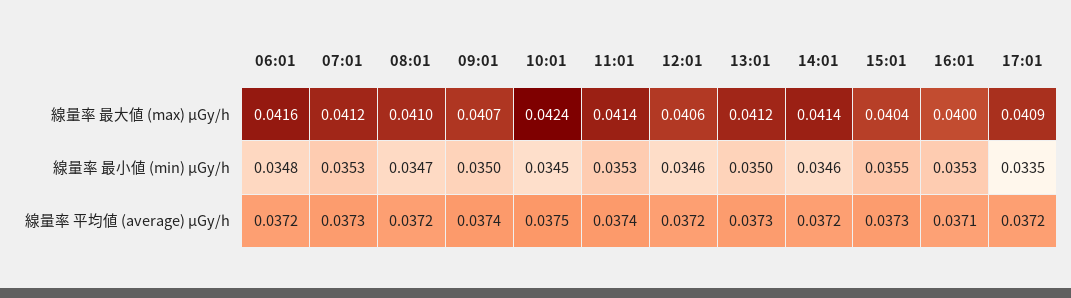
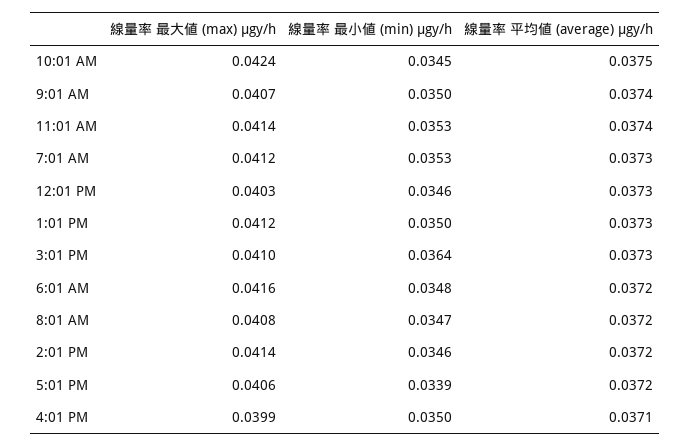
  {
    "06:01": {
      "線量率 最大値 (max) μGy/h": 0.0416,
      "線量率 最小値 (min) μGy/h": 0.0348,
      "線量率 平均値 (average) μGy/h": 0.0372
    },
    "07:01": {
      "線量率 最大値 (max) μGy/h": 0.0412,
      "線量率 最小値 (min) μGy/h": 0.0353,
      "線量率 平均値 (average) μGy/h": 0.0373
    },
    "08:01": {
-     "線量率 最大値 (max) μGy/h": 0.041,
+     "線量率 最大値 (max) μGy/h": 0.0408,
      "線量率 最小値 (min) μGy/h": 0.0347,
      "線量率 平均値 (average) μGy/h": 0.0372
    },
    "09:01": {
      "線量率 最大値 (max) μGy/h": 0.0407,
      "線量率 最小値 (min) μGy/h": 0.035,
      "線量率 平均値 (average) μGy/h": 0.0374
    },
    "10:01": {
      "線量率 最大値 (max) μGy/h": 0.0424,
      "線量率 最小値 (min) μGy/h": 0.0345,
      "線量率 平均値 (average) μGy/h": 0.0375
    },
    "11:01": {
      "線量率 最大値 (max) μGy/h": 0.0414,
      "線量率 最小値 (min) μGy/h": 0.0353,
      "線量率 平均値 (average) μGy/h": 0.0374
    },
    "12:01": {
-     "線量率 最大値 (max) μGy/h": 0.0406,
+     "線量率 最大値 (max) μGy/h": 0.0403,
      "線量率 最小値 (min) μGy/h": 0.0346,
-     "線量率 平均値 (average) μGy/h": 0.0372
+     "線量率 平均値 (average) μGy/h": 0.0373
    },
    "13:01": {
      "線量率 最大値 (max) μGy/h": 0.0412,
      "線量率 最小値 (min) μGy/h": 0.035,
      "線量率 平均値 (average) μGy/h": 0.0373
    },
    "14:01": {
      "線量率 最大値 (max) μGy/h": 0.0414,
      "線量率 最小値 (min) μGy/h": 0.0346,
      "線量率 平均値 (average) μGy/h": 0.0372
    },
    "15:01": {
-     "線量率 最大値 (max) μGy/h": 0.0404,
+     "線量率 最大値 (max) μGy/h": 0.041,
-     "線量率 最小値 (min) μGy/h": 0.0355,
+     "線量率 最小値 (min) μGy/h": 0.0364,
      "線量率 平均値 (average) μGy/h": 0.0373
    },
    "16:01": {
-     "線量率 最大値 (max) μGy/h": 0.04,
+     "線量率 最大値 (max) μGy/h": 0.0399,
-     "線量率 最小値 (min) μGy/h": 0.0353,
+     "線量率 最小値 (min) μGy/h": 0.035,
      "線量率 平均値 (average) μGy/h": 0.0371
    },
    "17:01": {
-     "線量率 最大値 (max) μGy/h": 0.0409,
+     "線量率 最大値 (max) μGy/h": 0.0406,
-     "線量率 最小値 (min) μGy/h": 0.0335,
+     "線量率 最小値 (min) μGy/h": 0.0339,
      "線量率 平均値 (average) μGy/h": 0.0372
    }
  }

